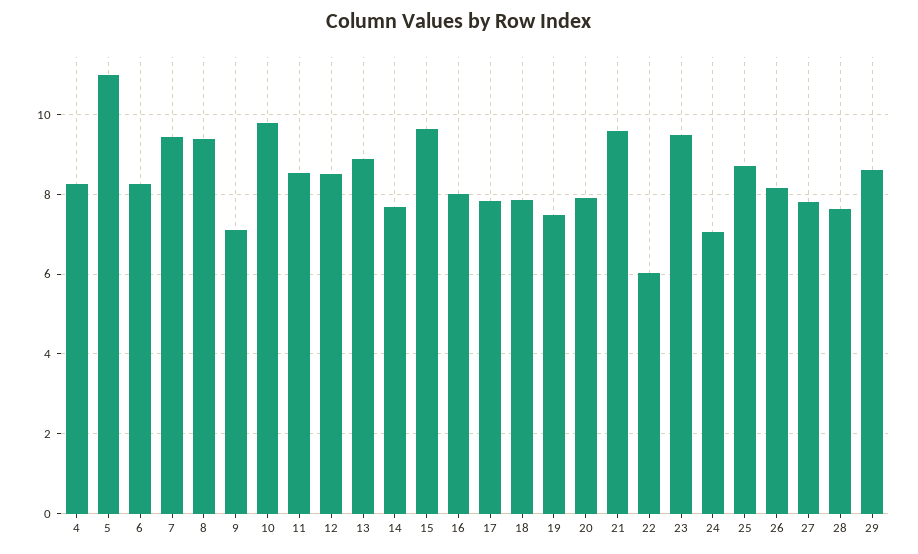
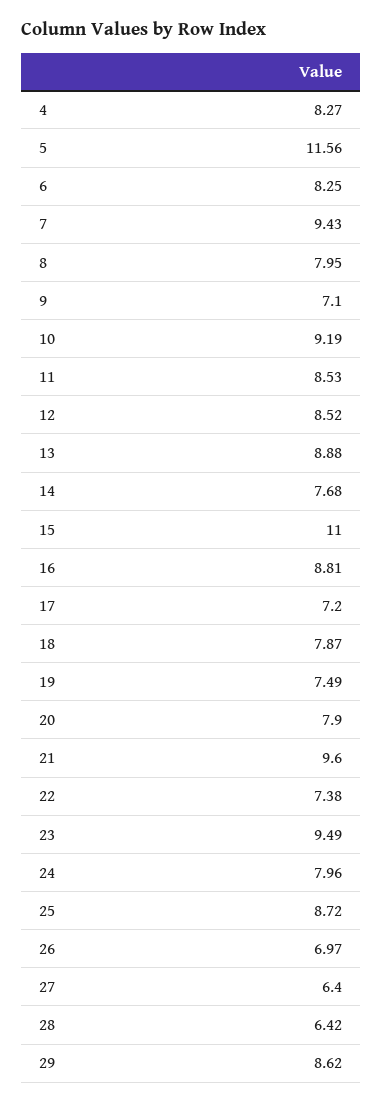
  {
    "4": 8.27,
-   "5": 11,
+   "5": 11.56,
    "6": 8.25,
    "7": 9.43,
-   "8": 9.4,
+   "8": 7.95,
    "9": 7.1,
-   "10": 9.8,
+   "10": 9.19,
    "11": 8.53,
    "12": 8.52,
    "13": 8.88,
    "14": 7.68,
-   "15": 9.6,
+   "15": 11,
-   "16": 8,
+   "16": 8.81,
-   "17": 7.8,
+   "17": 7.2,
    "18": 7.87,
    "19": 7.49,
    "20": 7.9,
    "21": 9.6,
-   "22": 6,
+   "22": 7.38,
    "23": 9.49,
-   "24": 7,
+   "24": 7.96,
    "25": 8.72,
-   "26": 8.2,
+   "26": 6.97,
-   "27": 7.8,
+   "27": 6.4,
-   "28": 7.6,
+   "28": 6.42,
    "29": 8.62
  }

